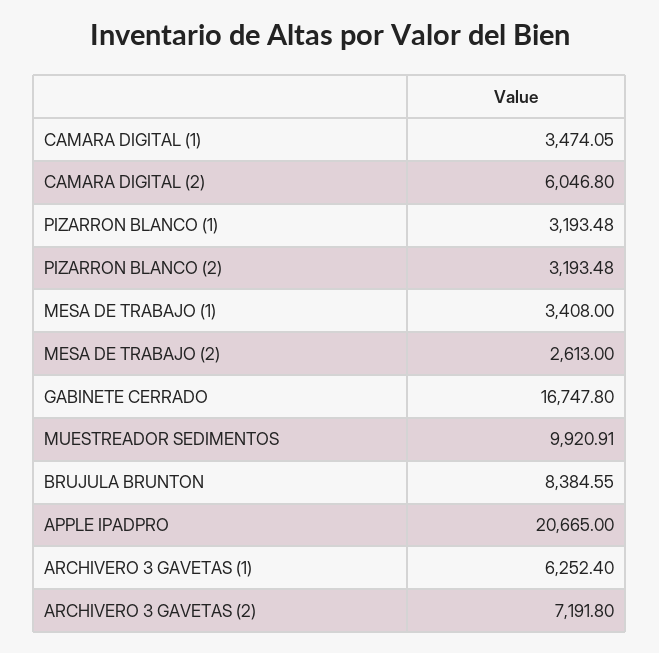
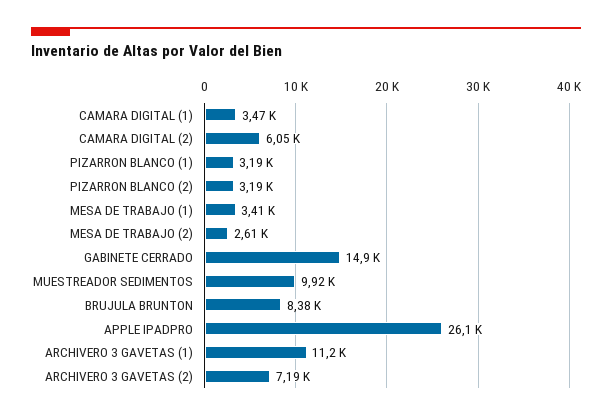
  {
    "CAMARA DIGITAL (1)": 3474.05,
    "CAMARA DIGITAL (2)": 6046.8,
    "PIZARRON BLANCO (1)": 3193.48,
    "PIZARRON BLANCO (2)": 3193.48,
    "MESA DE TRABAJO (1)": 3408,
    "MESA DE TRABAJO (2)": 2613,
-   "GABINETE CERRADO": 16747.8,
+   "GABINETE CERRADO": 14900,
    "MUESTREADOR SEDIMENTOS": 9920.91,
    "BRUJULA BRUNTON": 8384.55,
-   "APPLE IPADPRO": 20665,
+   "APPLE IPADPRO": 26100,
-   "ARCHIVERO 3 GAVETAS (1)": 6252.4,
+   "ARCHIVERO 3 GAVETAS (1)": 11200,
    "ARCHIVERO 3 GAVETAS (2)": 7191.8
  }

